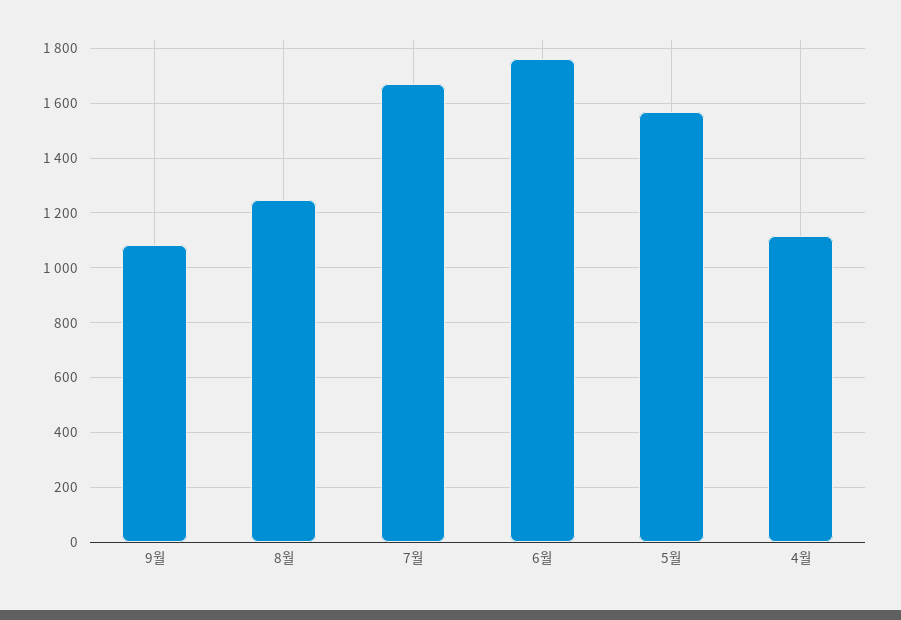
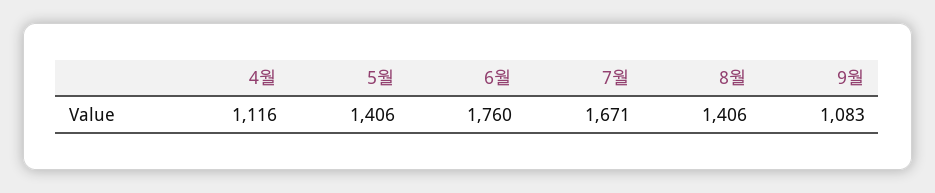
  {
    "9월": 1083,
-   "8월": 1250,
+   "8월": 1406,
    "7월": 1671,
    "6월": 1760,
-   "5월": 1575,
+   "5월": 1406,
    "4월": 1116
  }

